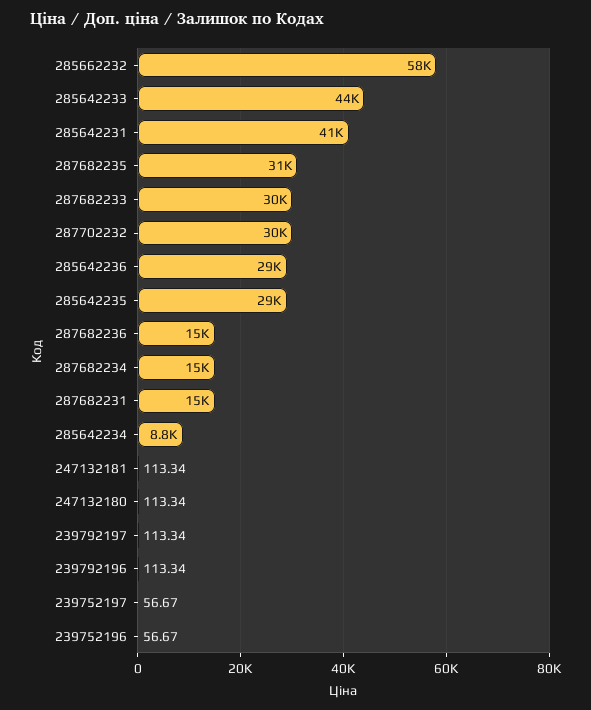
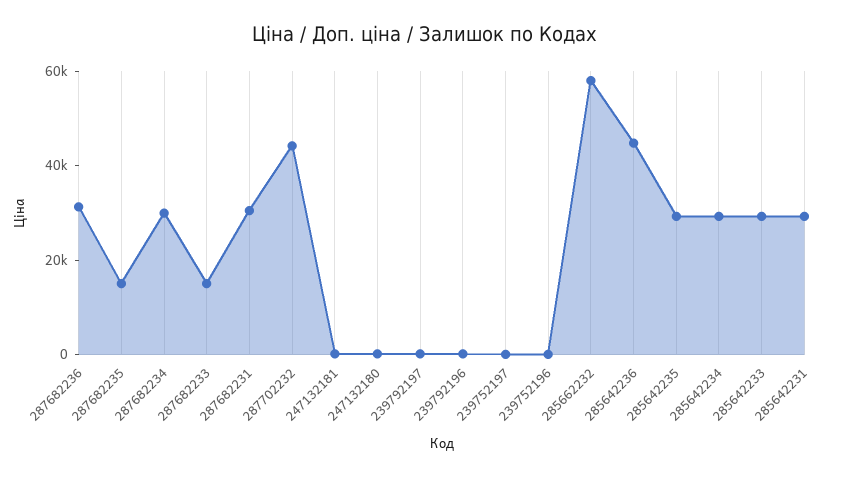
  {
    "285662232": 58000,
-   "285642233": 44000,
+   "285642233": 30000,
-   "285642231": 41000,
+   "285642231": 30000,
-   "287682235": 31000,
+   "287682235": 15000,
-   "287682233": 30000,
+   "287682233": 15000,
-   "287702232": 30000,
+   "287702232": 45000,
-   "285642236": 29000,
+   "285642236": 45000,
    "285642235": 29000,
-   "287682236": 15000,
+   "287682236": 30000,
-   "287682234": 15000,
+   "287682234": 30000,
-   "287682231": 15000,
+   "287682231": 30000,
-   "285642234": 8800,
+   "285642234": 30000,
    "247132181": 113.34,
    "247132180": 113.34,
    "239792197": 113.34,
    "239792196": 113.34,
    "239752197": 56.67,
    "239752196": 56.67
  }

